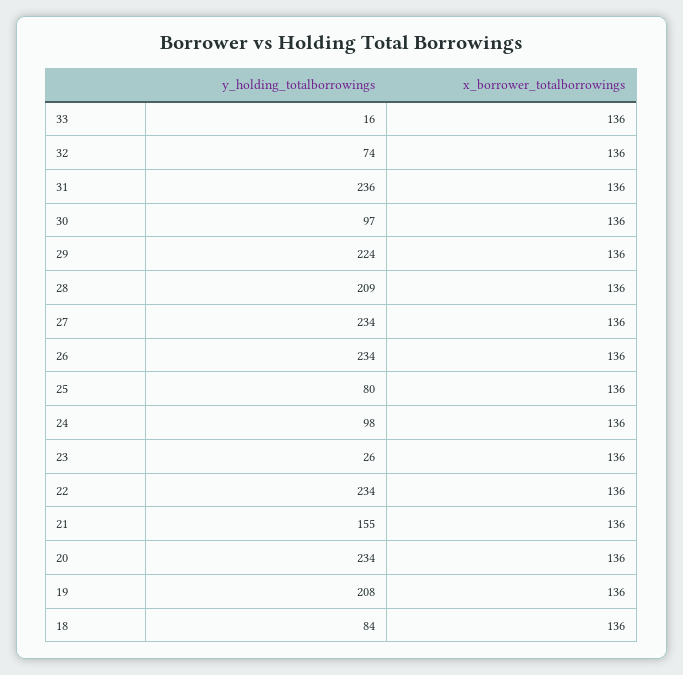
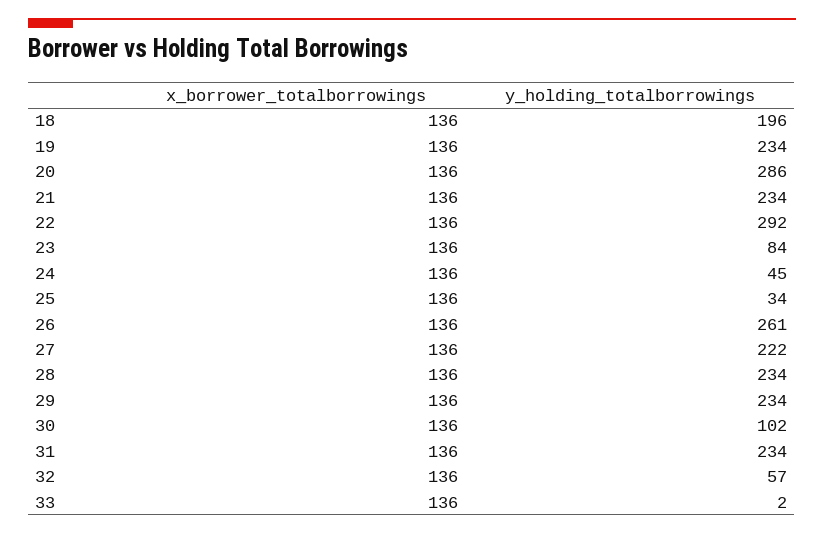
  {
    "y_holding_totalborrowings": {
-     "33": 16,
+     "33": 2,
-     "32": 74,
+     "32": 57,
-     "31": 236,
+     "31": 234,
-     "30": 97,
+     "30": 102,
-     "29": 224,
+     "29": 234,
-     "28": 209,
+     "28": 234,
-     "27": 234,
+     "27": 222,
-     "26": 234,
+     "26": 261,
-     "25": 80,
+     "25": 34,
-     "24": 98,
+     "24": 45,
-     "23": 26,
+     "23": 84,
-     "22": 234,
+     "22": 292,
-     "21": 155,
+     "21": 234,
-     "20": 234,
+     "20": 286,
-     "19": 208,
+     "19": 234,
-     "18": 84
+     "18": 196
    },
    "x_borrower_totalborrowings": {
      "33": 136,
      "32": 136,
      "31": 136,
      "30": 136,
      "29": 136,
      "28": 136,
      "27": 136,
      "26": 136,
      "25": 136,
      "24": 136,
      "23": 136,
      "22": 136,
      "21": 136,
      "20": 136,
      "19": 136,
      "18": 136
    }
  }

